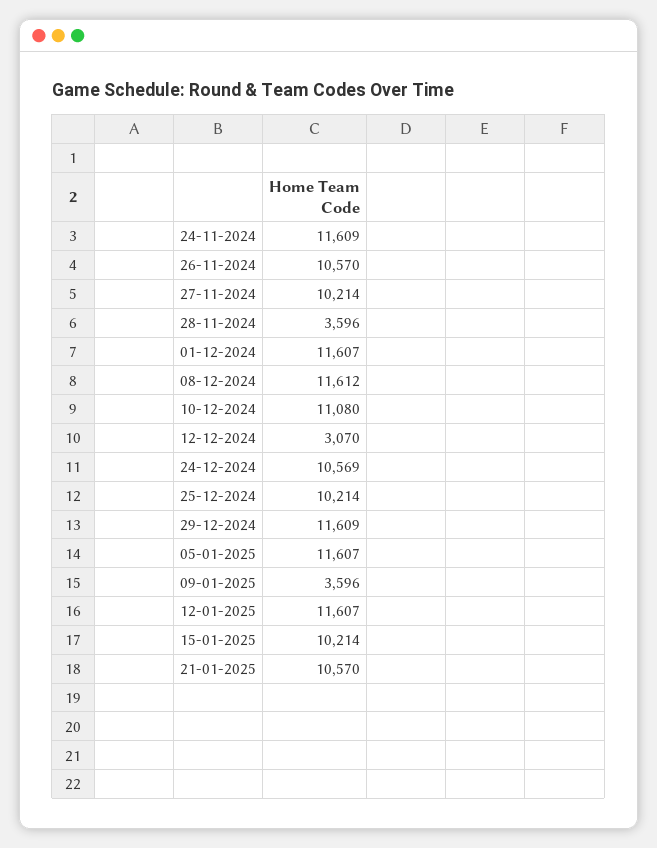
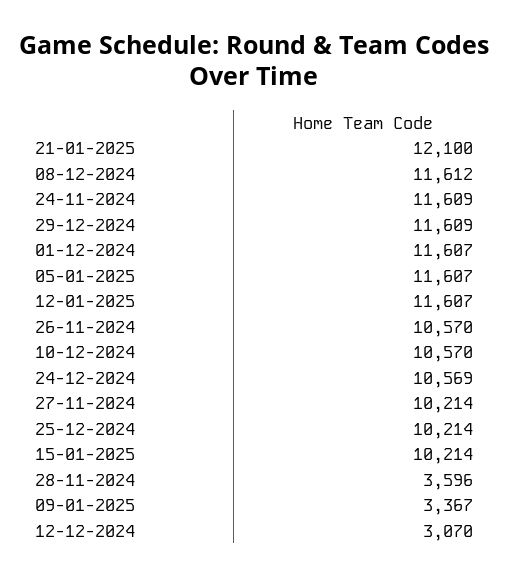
  {
    "24-11-2024": 11609,
    "26-11-2024": 10570,
    "27-11-2024": 10214,
    "28-11-2024": 3596,
    "01-12-2024": 11607,
    "08-12-2024": 11612,
-   "10-12-2024": 11080,
+   "10-12-2024": 10570,
    "12-12-2024": 3070,
    "24-12-2024": 10569,
    "25-12-2024": 10214,
    "29-12-2024": 11609,
    "05-01-2025": 11607,
-   "09-01-2025": 3596,
+   "09-01-2025": 3367,
    "12-01-2025": 11607,
    "15-01-2025": 10214,
-   "21-01-2025": 10570
+   "21-01-2025": 12100
  }

